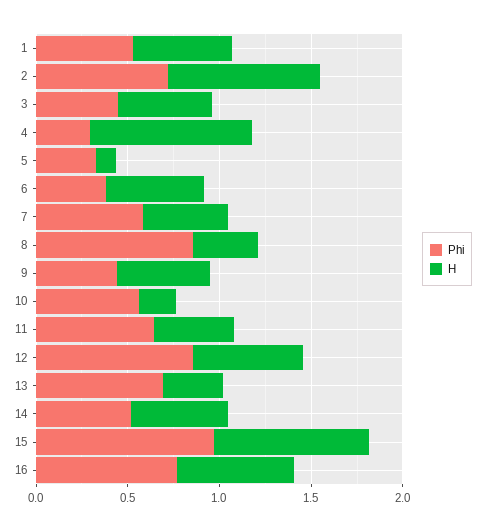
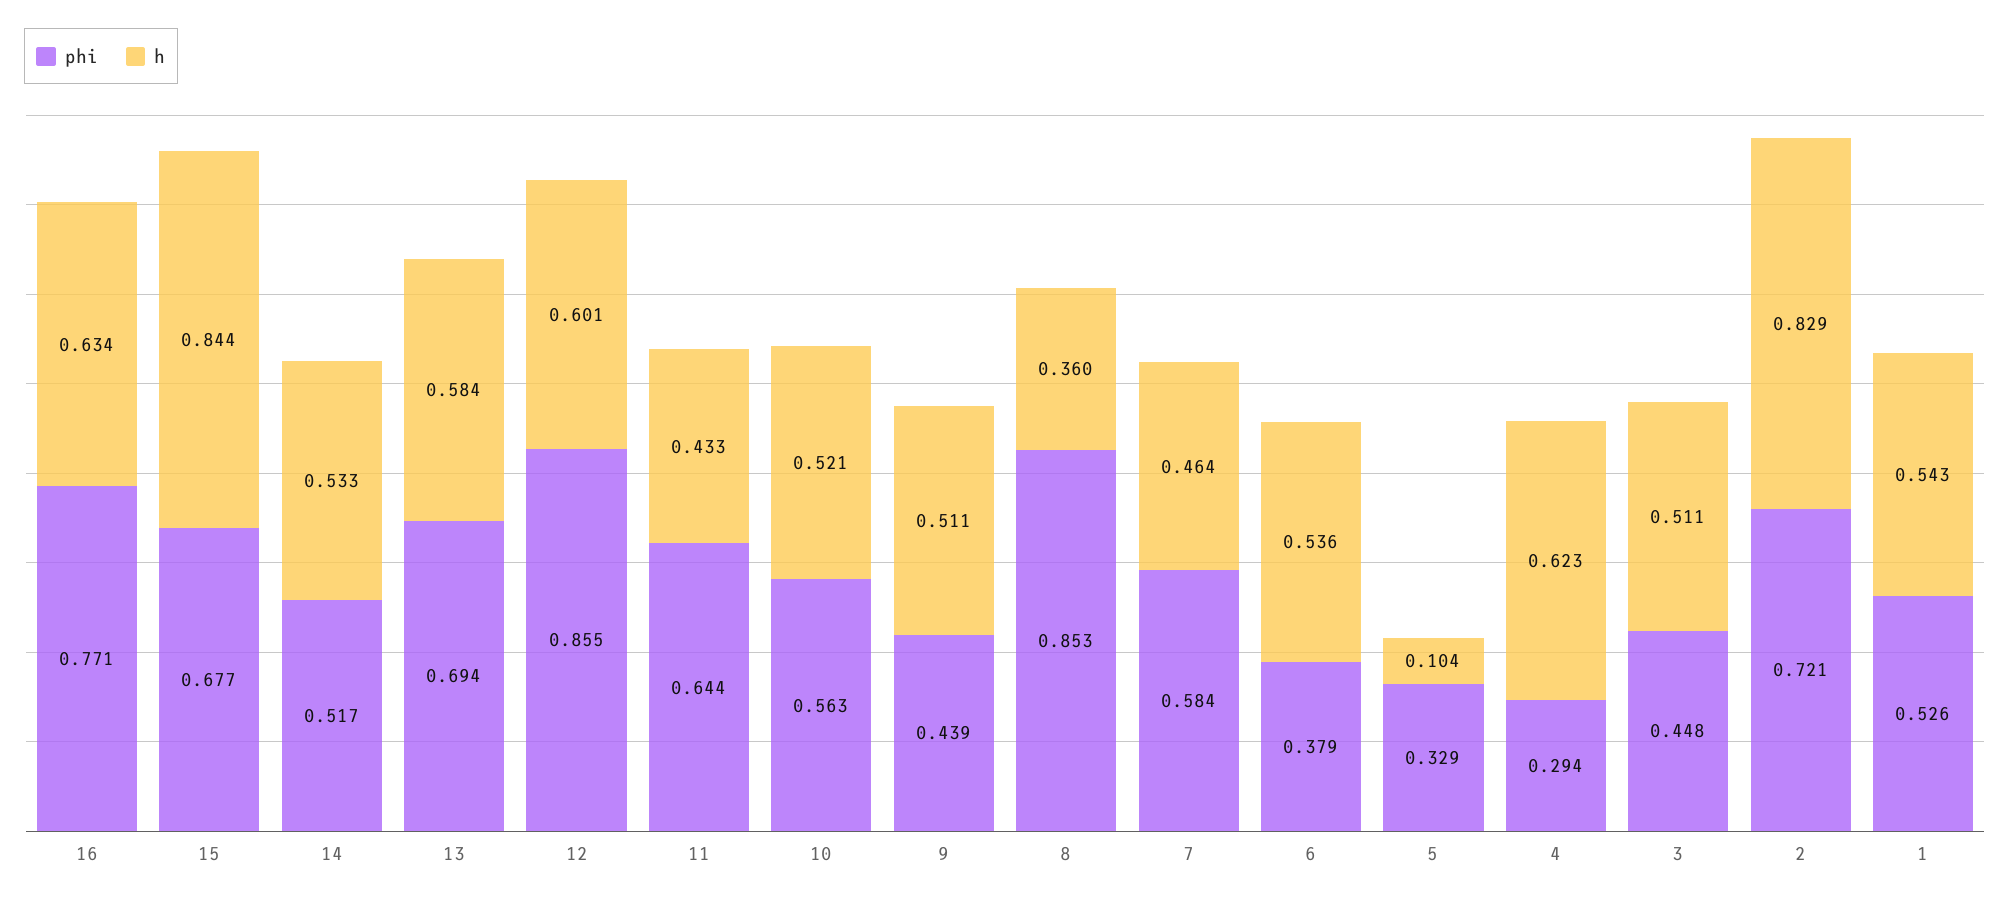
  {
    "Phi": {
      "1": 0.526,
      "2": 0.721,
      "3": 0.448,
      "4": 0.294,
      "5": 0.329,
      "6": 0.379,
      "7": 0.584,
      "8": 0.853,
      "9": 0.439,
      "10": 0.563,
      "11": 0.644,
      "12": 0.855,
      "13": 0.694,
      "14": 0.517,
-     "15": 1,
+     "15": 0.677,
      "16": 0.771
    },
    "H": {
      "1": 0.543,
      "2": 0.829,
      "3": 0.511,
-     "4": 0.9,
+     "4": 0.623,
      "5": 0.104,
      "6": 0.536,
      "7": 0.464,
      "8": 0.36,
      "9": 0.511,
-     "10": 0.2,
+     "10": 0.521,
      "11": 0.433,
      "12": 0.601,
-     "13": 0.3,
+     "13": 0.584,
      "14": 0.533,
      "15": 0.844,
      "16": 0.634
    }
  }

